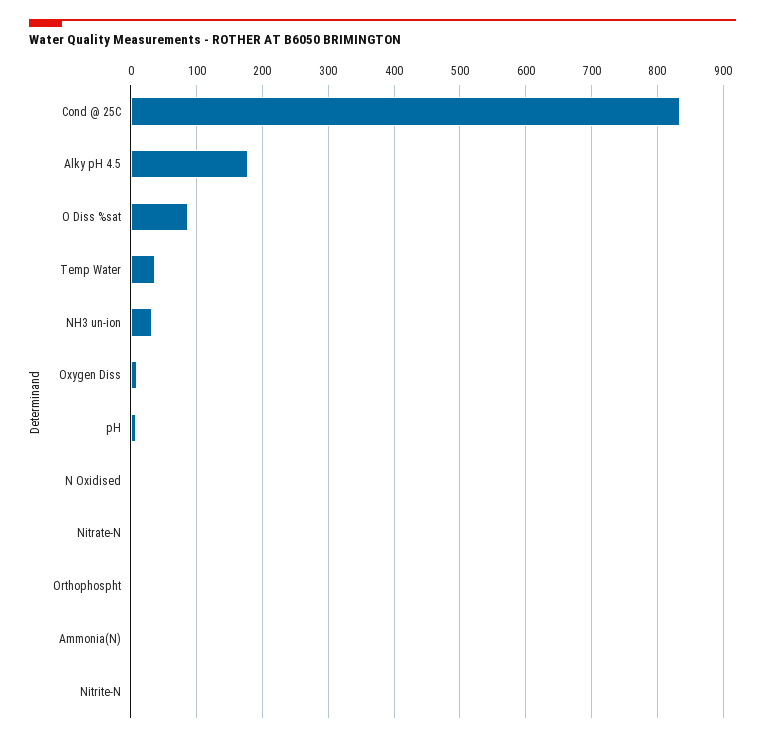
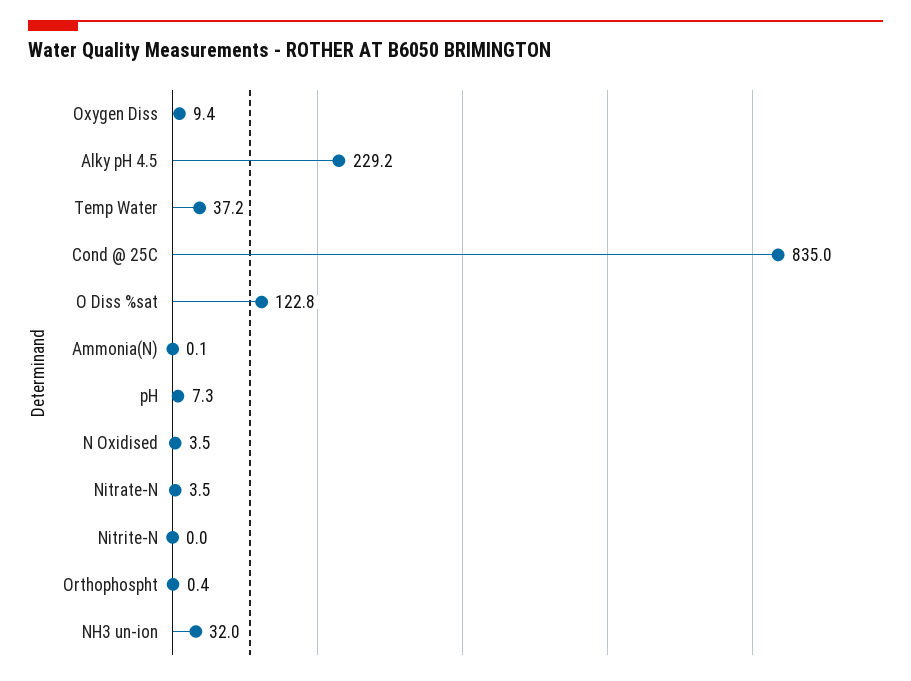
  {
    "Cond @ 25C": 835,
-   "Alky pH 4.5": 180,
+   "Alky pH 4.5": 229.2,
-   "O Diss %sat": 90,
+   "O Diss %sat": 122.8,
    "Temp Water": 37.2,
    "NH3 un-ion": 32,
    "Oxygen Diss": 9.4,
    "pH": 7.3,
    "N Oxidised": 3.5,
    "Nitrate-N": 3.5,
    "Orthophospht": 0.4,
    "Ammonia(N)": 0.1,
    "Nitrite-N": 0
  }

